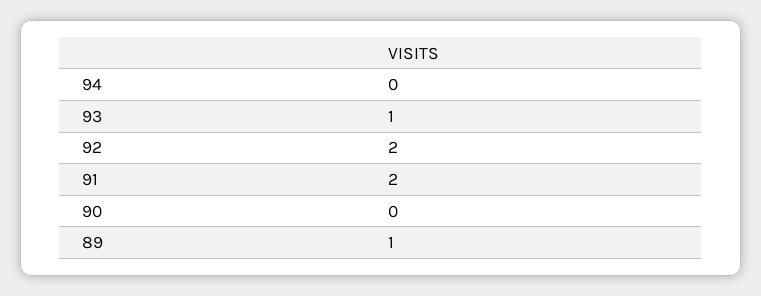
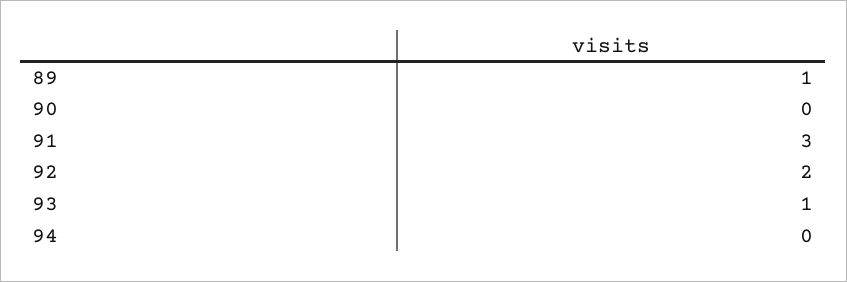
  {
    "94": 0,
    "93": 1,
    "92": 2,
-   "91": 2,
+   "91": 3,
    "90": 0,
    "89": 1
  }

